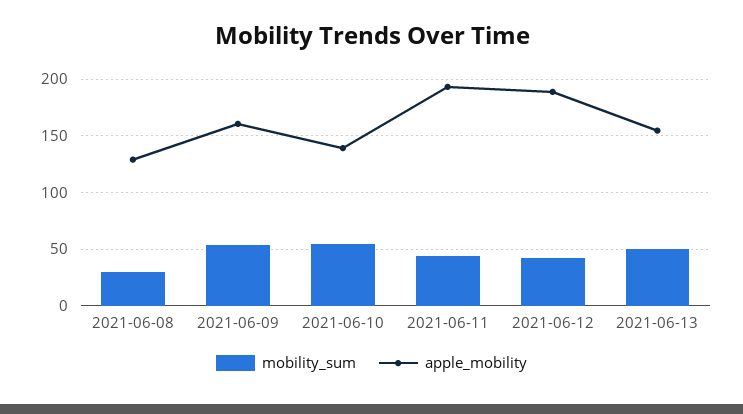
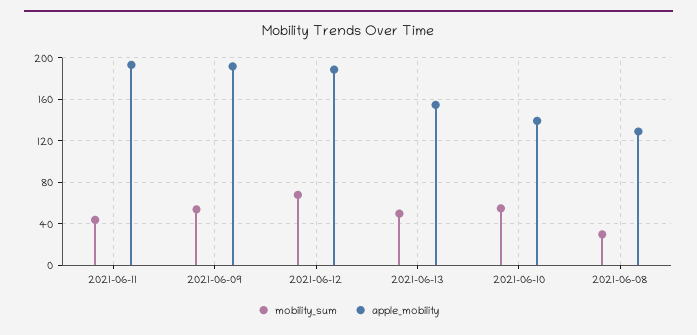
  {
    "mobility_sum": {
      "2021-06-08": 30,
      "2021-06-09": 50,
      "2021-06-10": 60,
      "2021-06-11": 40,
-     "2021-06-12": 40,
+     "2021-06-12": 70,
      "2021-06-13": 50
    },
    "apple_mobility": {
      "2021-06-08": 130,
-     "2021-06-09": 160,
+     "2021-06-09": 190,
      "2021-06-10": 140,
      "2021-06-11": 190,
      "2021-06-12": 190,
      "2021-06-13": 150
    }
  }

